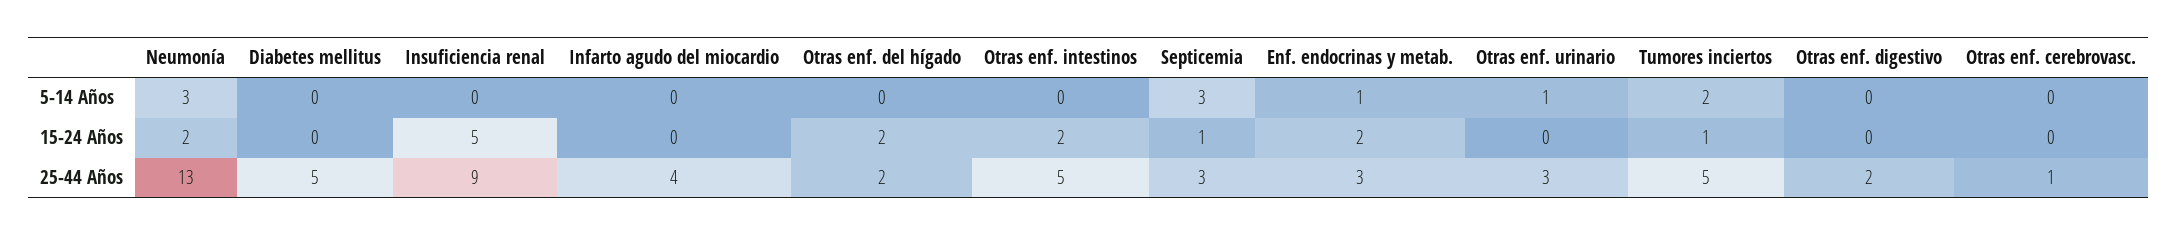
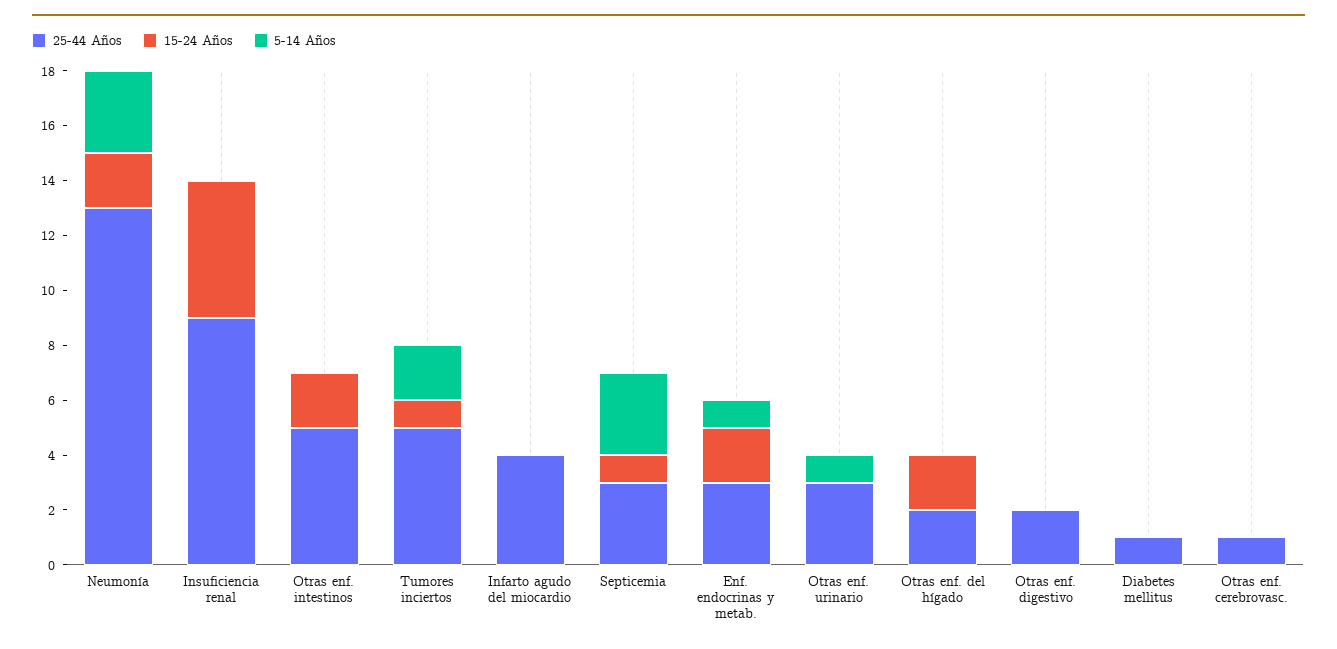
  {
    "5-14 Años": {
      "Neumonía": 3,
      "Diabetes mellitus": 0,
      "Insuficiencia renal": 0,
      "Infarto agudo del miocardio": 0,
      "Otras enf. del hígado": 0,
      "Otras enf. intestinos": 0,
      "Septicemia": 3,
      "Enf. endocrinas y metab.": 1,
      "Otras enf. urinario": 1,
      "Tumores inciertos": 2,
      "Otras enf. digestivo": 0,
      "Otras enf. cerebrovasc.": 0
    },
    "15-24 Años": {
      "Neumonía": 2,
      "Diabetes mellitus": 0,
      "Insuficiencia renal": 5,
      "Infarto agudo del miocardio": 0,
      "Otras enf. del hígado": 2,
      "Otras enf. intestinos": 2,
      "Septicemia": 1,
      "Enf. endocrinas y metab.": 2,
      "Otras enf. urinario": 0,
      "Tumores inciertos": 1,
      "Otras enf. digestivo": 0,
      "Otras enf. cerebrovasc.": 0
    },
    "25-44 Años": {
      "Neumonía": 13,
-     "Diabetes mellitus": 5,
+     "Diabetes mellitus": 1,
      "Insuficiencia renal": 9,
      "Infarto agudo del miocardio": 4,
      "Otras enf. del hígado": 2,
      "Otras enf. intestinos": 5,
      "Septicemia": 3,
      "Enf. endocrinas y metab.": 3,
      "Otras enf. urinario": 3,
      "Tumores inciertos": 5,
      "Otras enf. digestivo": 2,
      "Otras enf. cerebrovasc.": 1
    }
  }

